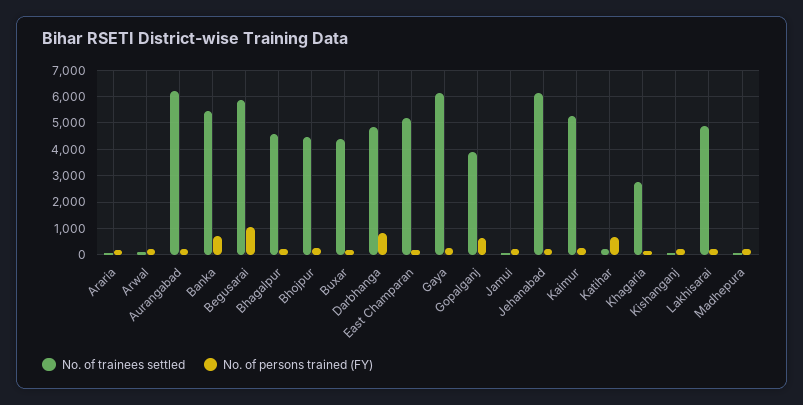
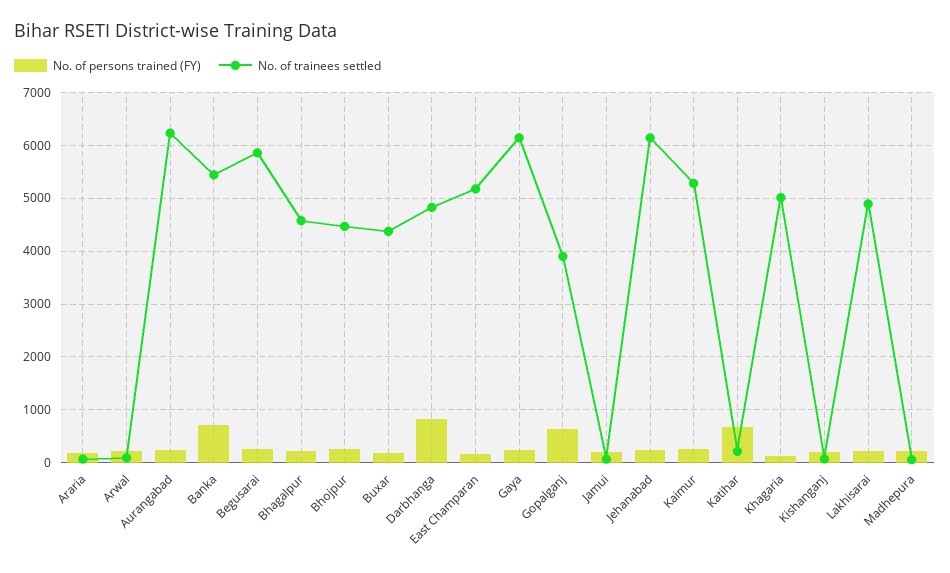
  {
    "No. of trainees settled": {
      "Araria": 0,
      "Arwal": 0,
      "Aurangabad": 6200,
      "Banka": 5400,
      "Begusarai": 5800,
      "Bhagalpur": 4600,
      "Bhojpur": 4400,
      "Buxar": 4400,
      "Darbhanga": 4800,
      "East Champaran": 5200,
      "Gaya": 6200,
      "Gopalganj": 4000,
      "Jamui": 0,
      "Jehanabad": 6200,
      "Kaimur": 5200,
      "Katihar": 200,
-     "Khagaria": 2750,
+     "Khagaria": 5000,
      "Kishanganj": 0,
      "Lakhisarai": 4800,
      "Madhepura": 0
    },
    "No. of persons trained (FY)": {
      "Araria": 200,
      "Arwal": 200,
      "Aurangabad": 200,
      "Banka": 800,
-     "Begusarai": 1000,
+     "Begusarai": 200,
      "Bhagalpur": 200,
      "Bhojpur": 200,
      "Buxar": 200,
      "Darbhanga": 800,
      "East Champaran": 200,
      "Gaya": 200,
      "Gopalganj": 600,
      "Jamui": 200,
      "Jehanabad": 200,
      "Kaimur": 200,
      "Katihar": 600,
      "Khagaria": 200,
      "Kishanganj": 200,
      "Lakhisarai": 200,
      "Madhepura": 200
    }
  }

